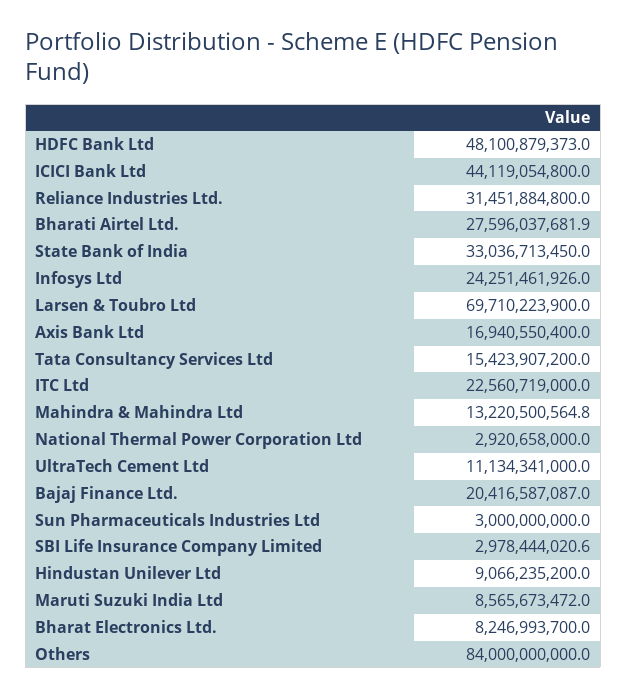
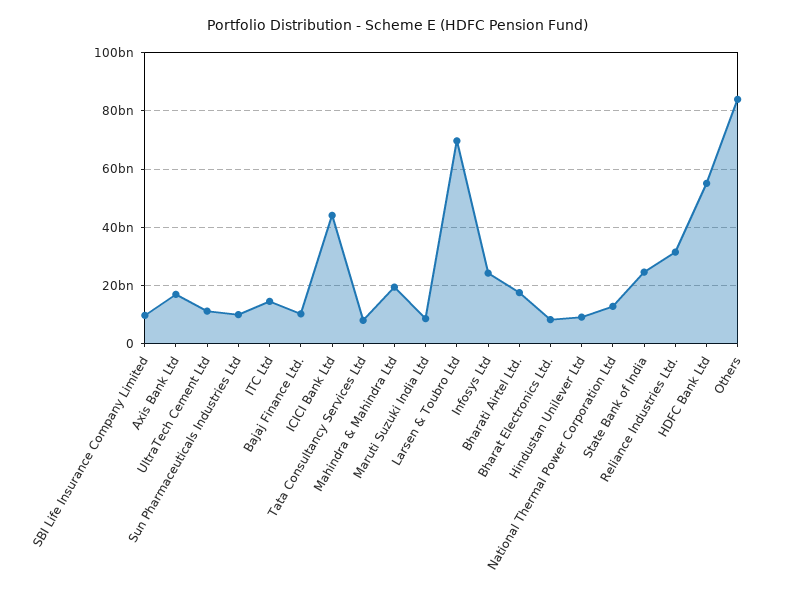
  {
-   "HDFC Bank Ltd": 48100879373,
+   "HDFC Bank Ltd": 55000000000,
    "ICICI Bank Ltd": 44119054800,
    "Reliance Industries Ltd.": 31451884800,
-   "Bharati Airtel Ltd.": 27596037681.9,
+   "Bharati Airtel Ltd.": 17500000000,
-   "State Bank of India": 33036713450,
+   "State Bank of India": 25000000000,
    "Infosys Ltd": 24251461926,
    "Larsen & Toubro Ltd": 69710223900,
    "Axis Bank Ltd": 16940550400,
-   "Tata Consultancy Services Ltd": 15423907200,
+   "Tata Consultancy Services Ltd": 7500000000,
-   "ITC Ltd": 22560719000,
+   "ITC Ltd": 15000000000,
-   "Mahindra & Mahindra Ltd": 13220500564.8,
+   "Mahindra & Mahindra Ltd": 20000000000,
-   "National Thermal Power Corporation Ltd": 2920658000,
+   "National Thermal Power Corporation Ltd": 12500000000,
    "UltraTech Cement Ltd": 11134341000,
-   "Bajaj Finance Ltd.": 20416587087,
+   "Bajaj Finance Ltd.": 10000000000,
-   "Sun Pharmaceuticals Industries Ltd": 3000000000,
+   "Sun Pharmaceuticals Industries Ltd": 10000000000,
-   "SBI Life Insurance Company Limited": 2978444020.6,
+   "SBI Life Insurance Company Limited": 10000000000,
    "Hindustan Unilever Ltd": 9066235200,
    "Maruti Suzuki India Ltd": 8565673472,
    "Bharat Electronics Ltd.": 8246993700,
    "Others": 84000000000
  }

